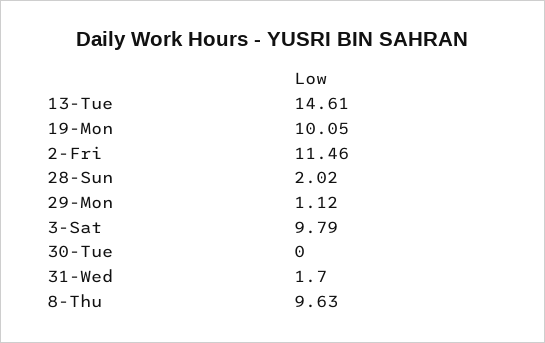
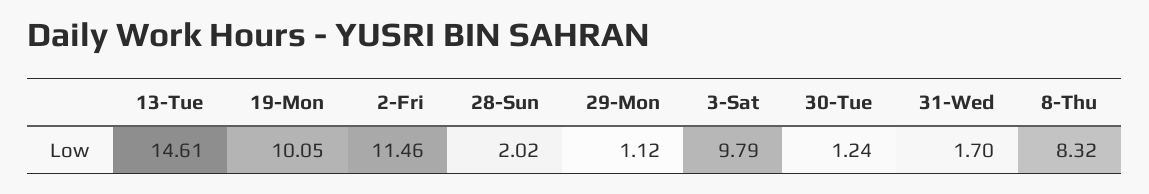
  {
    "13-Tue": 14.61,
    "19-Mon": 10.05,
    "2-Fri": 11.46,
    "28-Sun": 2.02,
    "29-Mon": 1.12,
    "3-Sat": 9.79,
-   "30-Tue": 0,
+   "30-Tue": 1.24,
    "31-Wed": 1.7,
-   "8-Thu": 9.63
+   "8-Thu": 8.32
  }

